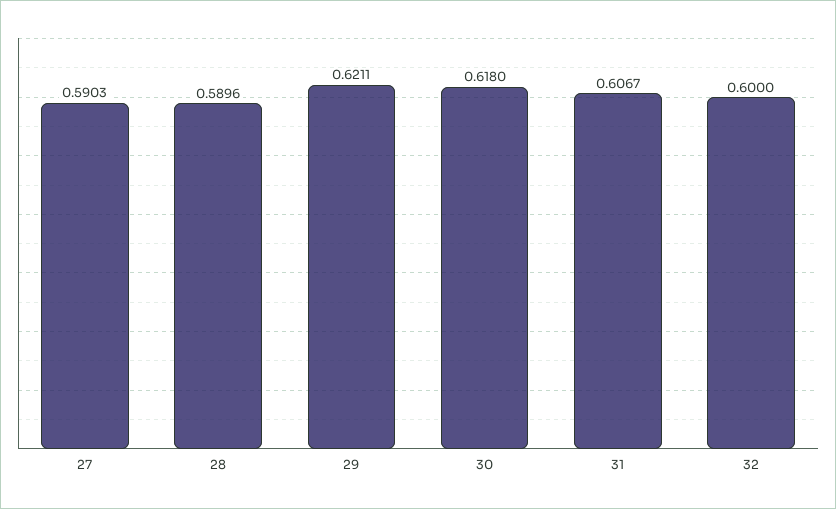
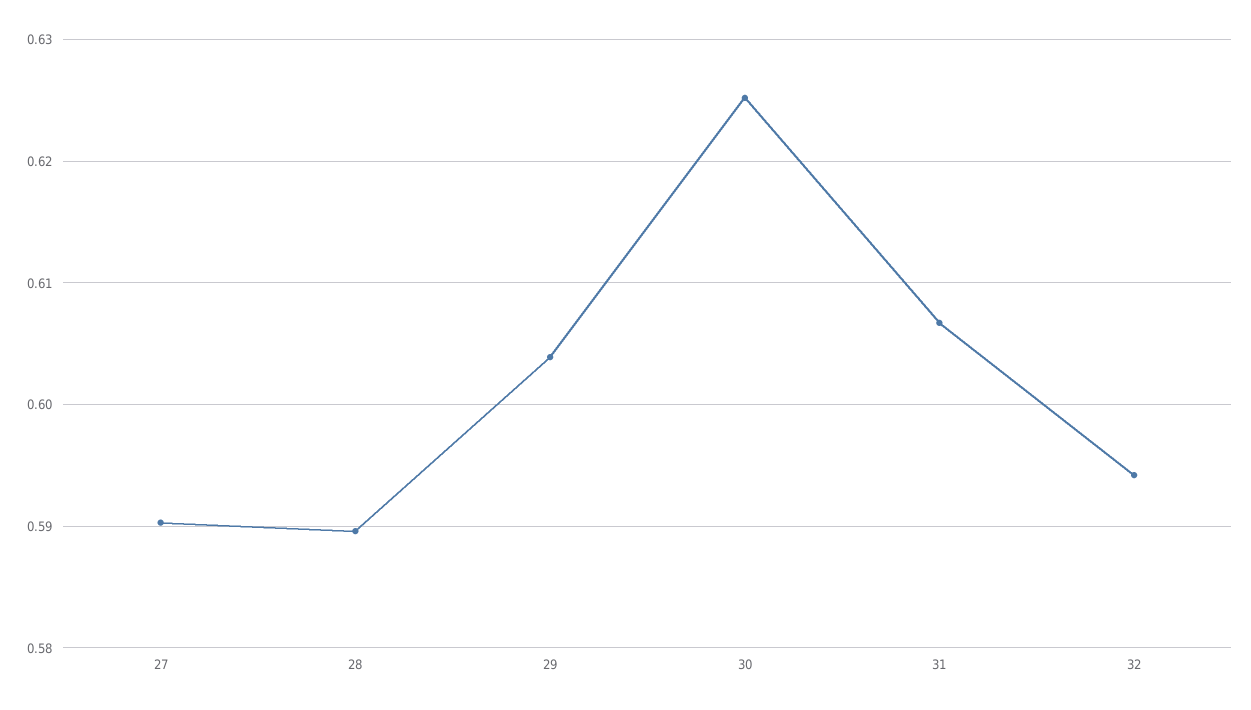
  {
    "27": 0.5903,
    "28": 0.5896,
-   "29": 0.6211,
+   "29": 0.604,
-   "30": 0.618,
+   "30": 0.625,
    "31": 0.6067,
-   "32": 0.6
+   "32": 0.594
  }

